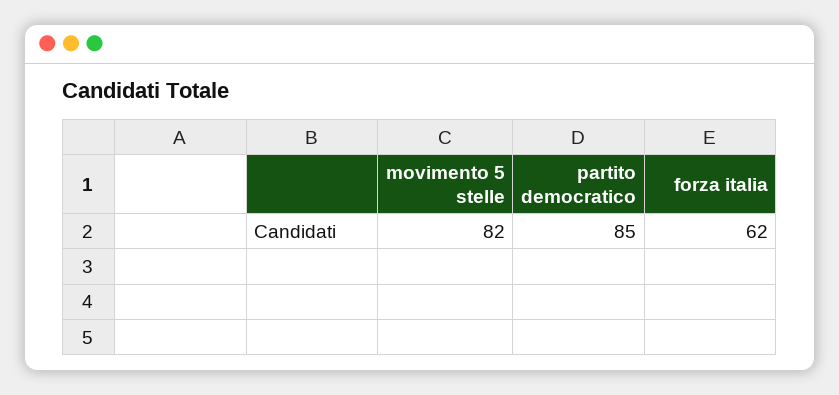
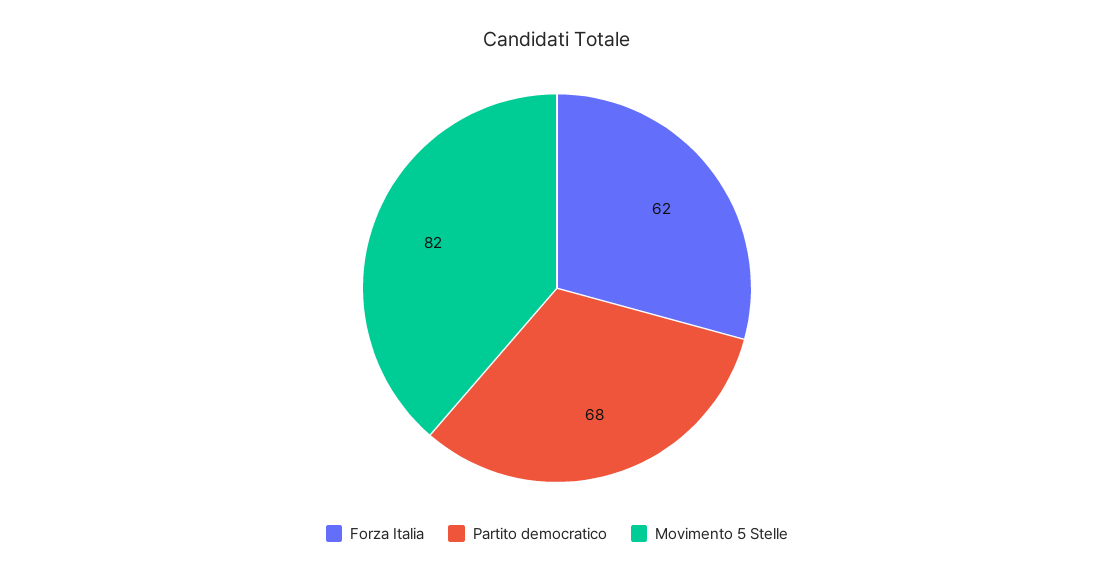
  {
    "movimento 5 stelle": 82,
-   "partito democratico": 85,
+   "partito democratico": 68,
    "forza italia": 62
  }

